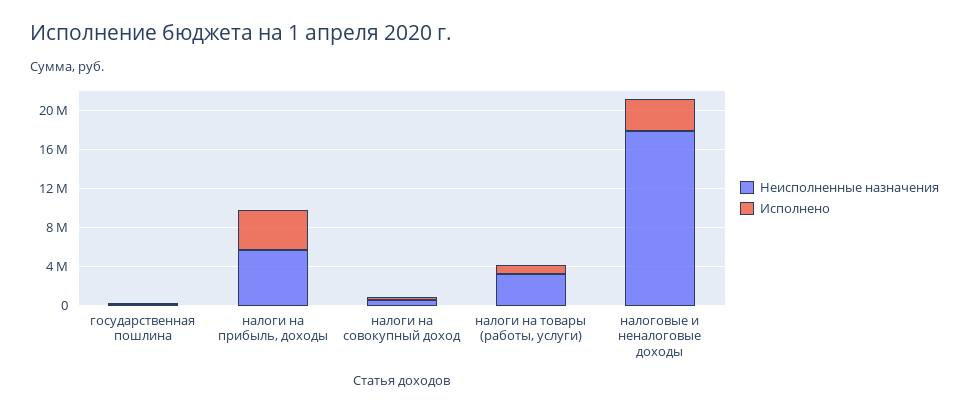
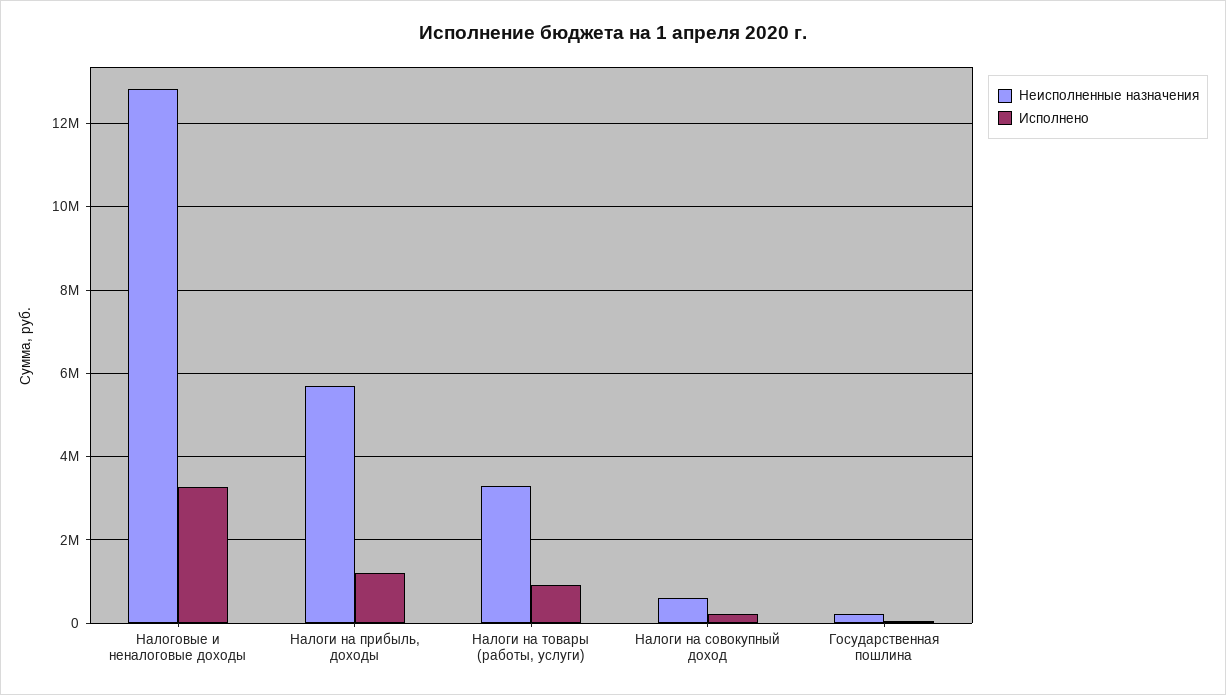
  {
    "Неисполненные назначения": {
      "государственная пошлина": 200000,
      "налоги на прибыль, доходы": 5800000,
      "налоги на совокупный доход": 600000,
      "налоги на товары (работы, услуги)": 3200000,
-     "налоговые и неналоговые доходы": 18000000
+     "налоговые и неналоговые доходы": 12800000
    },
    "Исполнено": {
      "государственная пошлина": 0,
-     "налоги на прибыль, доходы": 4000000,
+     "налоги на прибыль, доходы": 1200000,
      "налоги на совокупный доход": 200000,
      "налоги на товары (работы, услуги)": 1000000,
      "налоговые и неналоговые доходы": 3200000
    }
  }

